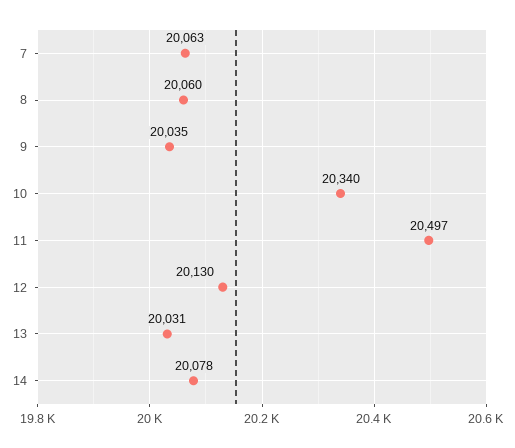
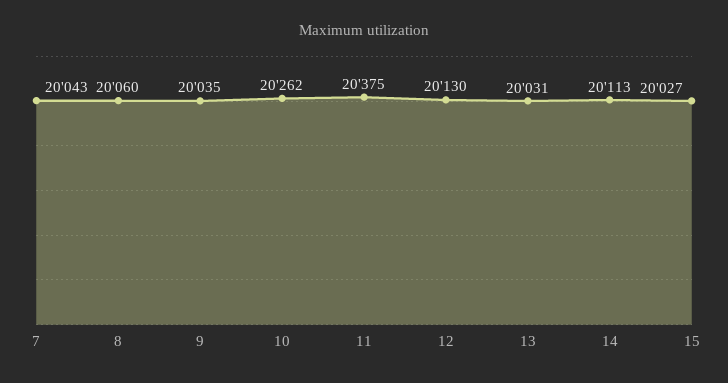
  {
-   "7": 20063,
+   "7": 20043,
    "8": 20060,
    "9": 20035,
-   "10": 20340,
+   "10": 20262,
-   "11": 20497,
+   "11": 20375,
    "12": 20130,
    "13": 20031,
-   "14": 20078
+   "14": 20113,
+   "15": 20027
  }

